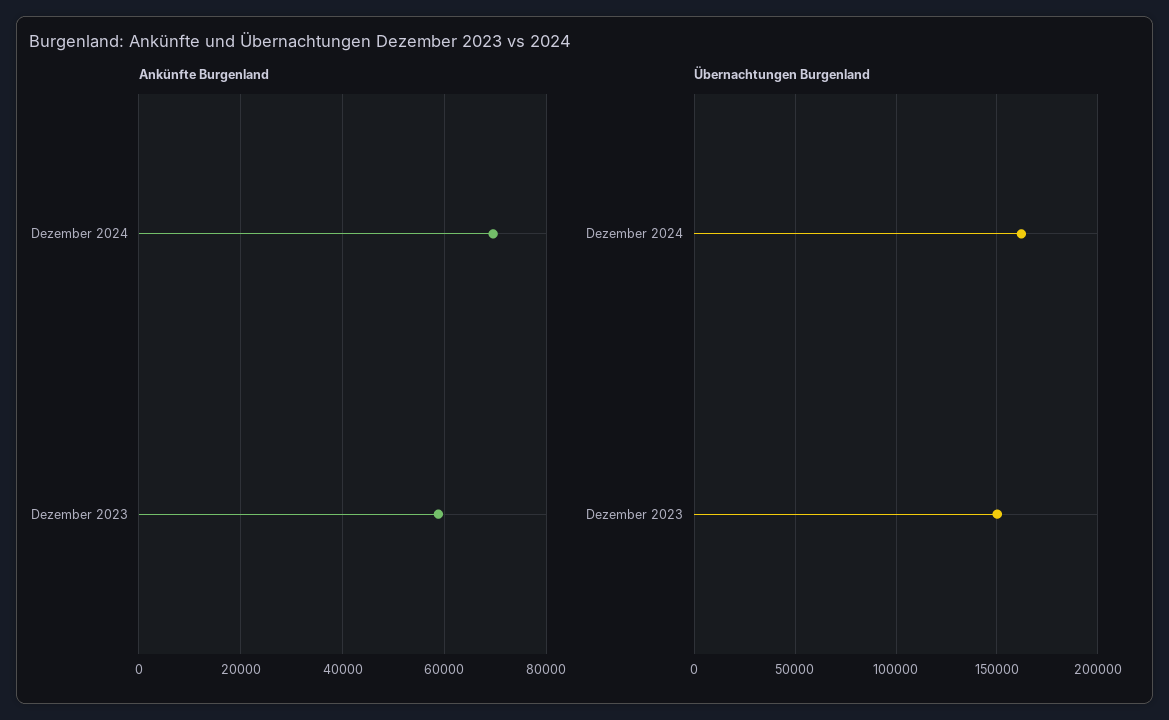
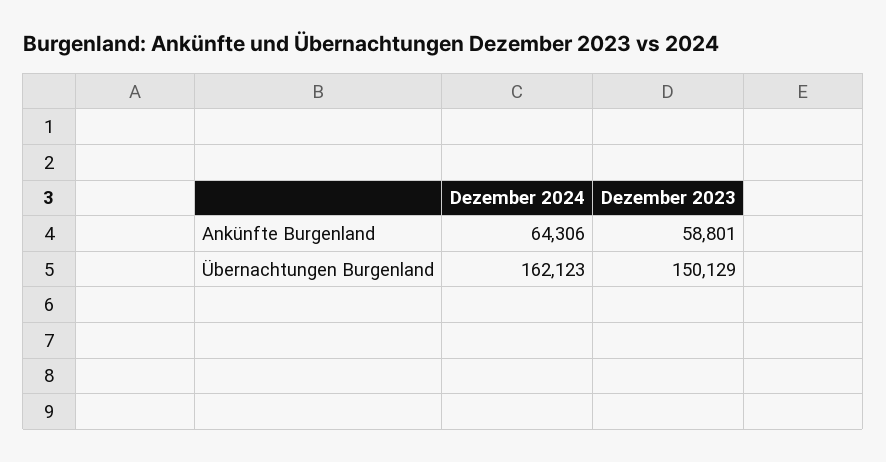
  {
    "Ankünfte Burgenland": {
-     "Dezember 2024": 70000,
+     "Dezember 2024": 64306,
      "Dezember 2023": 58801
    },
    "Übernachtungen Burgenland": {
      "Dezember 2024": 162123,
      "Dezember 2023": 150129
    }
  }

